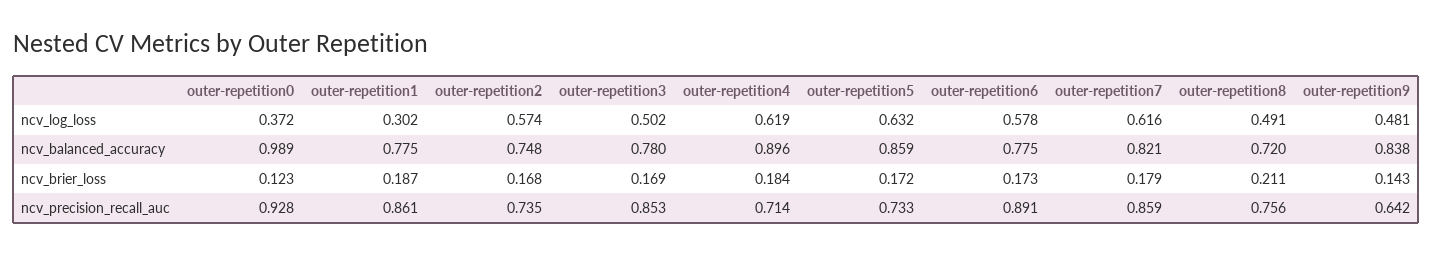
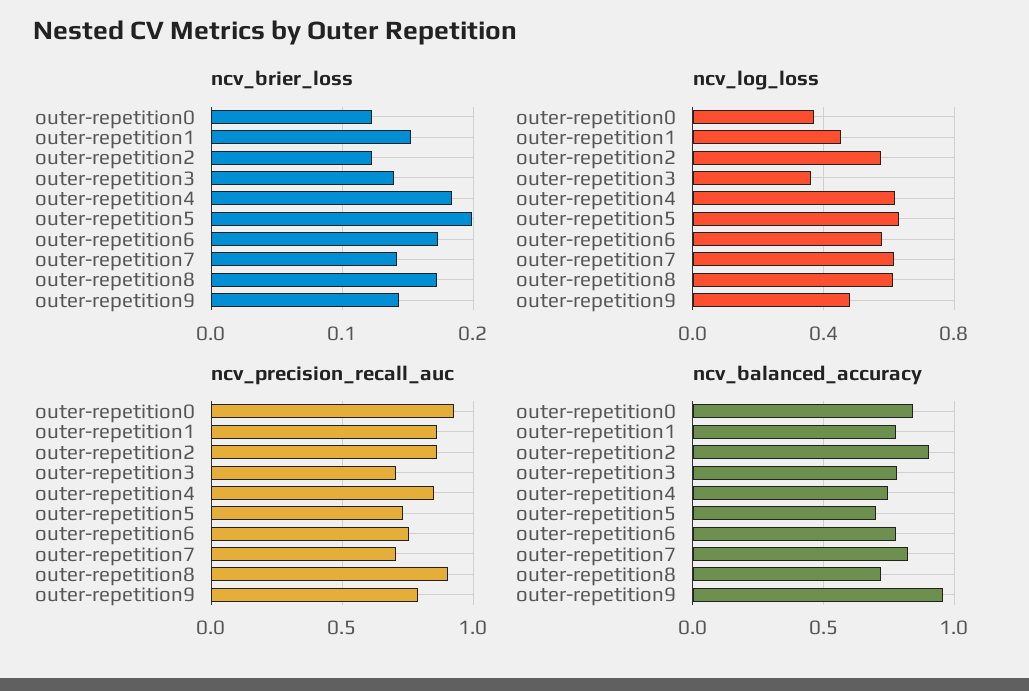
  {
    "ncv_log_loss": {
      "outer-repetition0": 0.372,
-     "outer-repetition1": 0.302,
+     "outer-repetition1": 0.45,
      "outer-repetition2": 0.574,
-     "outer-repetition3": 0.502,
+     "outer-repetition3": 0.35,
      "outer-repetition4": 0.619,
      "outer-repetition5": 0.632,
      "outer-repetition6": 0.578,
      "outer-repetition7": 0.616,
-     "outer-repetition8": 0.491,
+     "outer-repetition8": 0.6,
      "outer-repetition9": 0.481
    },
    "ncv_balanced_accuracy": {
-     "outer-repetition0": 0.989,
+     "outer-repetition0": 0.85,
      "outer-repetition1": 0.775,
-     "outer-repetition2": 0.748,
+     "outer-repetition2": 0.9,
      "outer-repetition3": 0.78,
-     "outer-repetition4": 0.896,
+     "outer-repetition4": 0.75,
-     "outer-repetition5": 0.859,
+     "outer-repetition5": 0.7,
      "outer-repetition6": 0.775,
      "outer-repetition7": 0.821,
      "outer-repetition8": 0.72,
-     "outer-repetition9": 0.838
+     "outer-repetition9": 0.95
    },
    "ncv_brier_loss": {
      "outer-repetition0": 0.123,
-     "outer-repetition1": 0.187,
+     "outer-repetition1": 0.15,
-     "outer-repetition2": 0.168,
+     "outer-repetition2": 0.12,
-     "outer-repetition3": 0.169,
+     "outer-repetition3": 0.14,
      "outer-repetition4": 0.184,
-     "outer-repetition5": 0.172,
+     "outer-repetition5": 0.2,
      "outer-repetition6": 0.173,
-     "outer-repetition7": 0.179,
+     "outer-repetition7": 0.14,
-     "outer-repetition8": 0.211,
+     "outer-repetition8": 0.17,
      "outer-repetition9": 0.143
    },
    "ncv_precision_recall_auc": {
      "outer-repetition0": 0.928,
      "outer-repetition1": 0.861,
-     "outer-repetition2": 0.735,
+     "outer-repetition2": 0.85,
-     "outer-repetition3": 0.853,
+     "outer-repetition3": 0.7,
-     "outer-repetition4": 0.714,
+     "outer-repetition4": 0.85,
      "outer-repetition5": 0.733,
-     "outer-repetition6": 0.891,
+     "outer-repetition6": 0.75,
-     "outer-repetition7": 0.859,
+     "outer-repetition7": 0.7,
-     "outer-repetition8": 0.756,
+     "outer-repetition8": 0.9,
-     "outer-repetition9": 0.642
+     "outer-repetition9": 0.8
    }
  }

